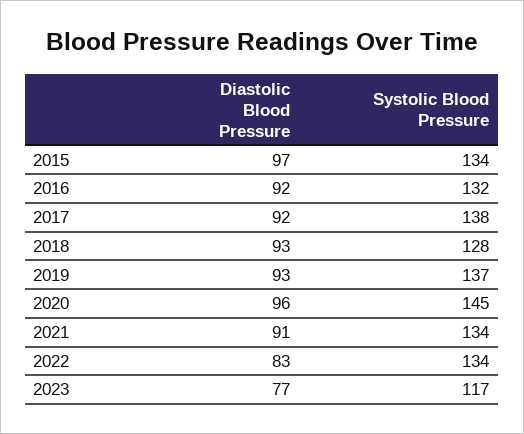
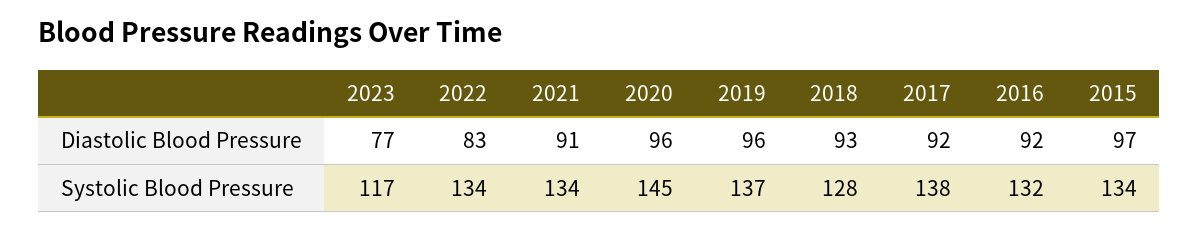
  {
    "Diastolic Blood Pressure": {
      "2015": 97,
      "2016": 92,
      "2017": 92,
      "2018": 93,
-     "2019": 93,
+     "2019": 96,
      "2020": 96,
      "2021": 91,
      "2022": 83,
      "2023": 77
    },
    "Systolic Blood Pressure": {
      "2015": 134,
      "2016": 132,
      "2017": 138,
      "2018": 128,
      "2019": 137,
      "2020": 145,
      "2021": 134,
      "2022": 134,
      "2023": 117
    }
  }

